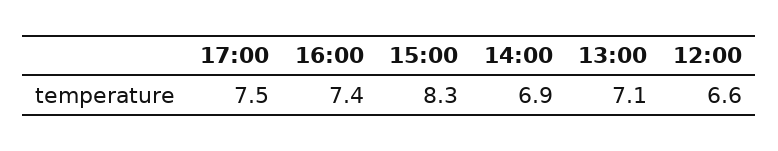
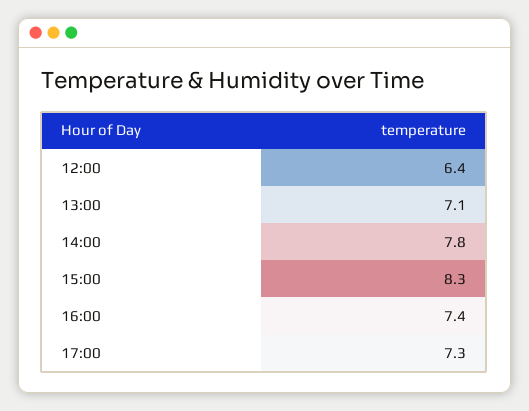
  {
-   "17:00": 7.5,
+   "17:00": 7.3,
    "16:00": 7.4,
    "15:00": 8.3,
-   "14:00": 6.9,
+   "14:00": 7.8,
    "13:00": 7.1,
-   "12:00": 6.6
+   "12:00": 6.4
  }

